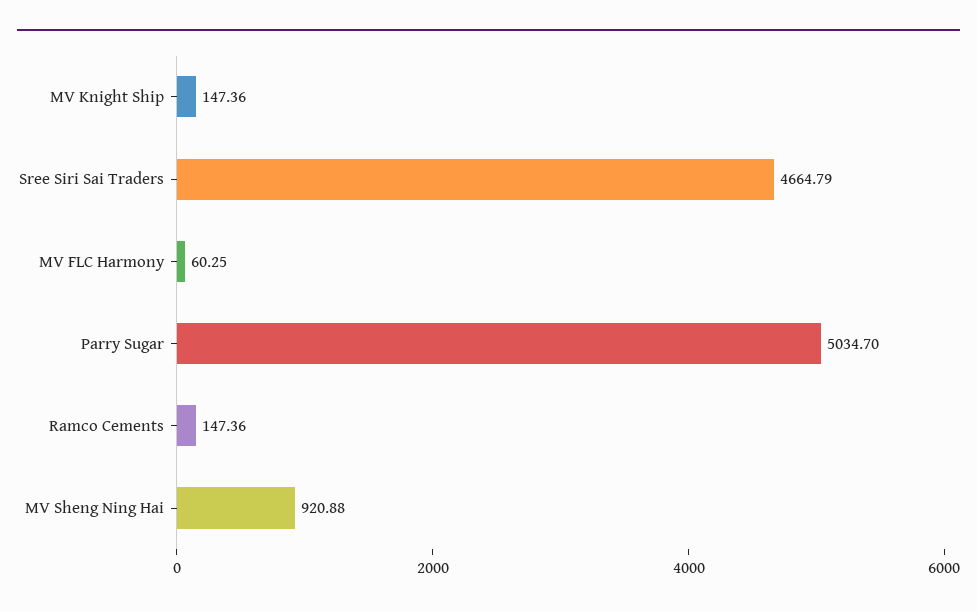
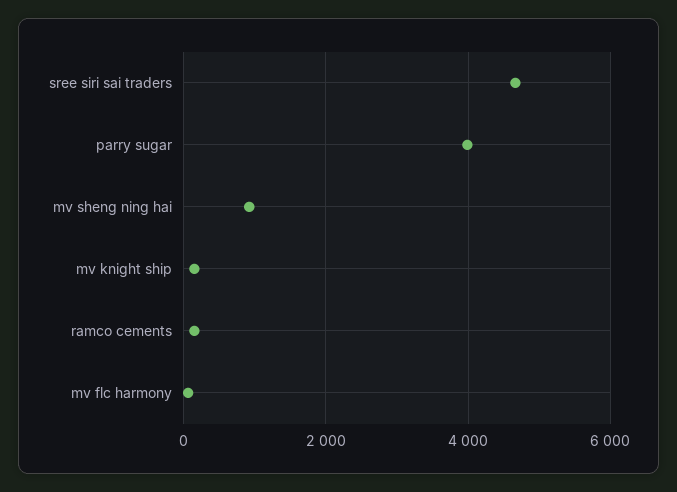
  {
    "MV Knight Ship": 147.36,
    "Sree Siri Sai Traders": 4664.79,
    "MV FLC Harmony": 60.25,
-   "Parry Sugar": 5034.7,
+   "Parry Sugar": 4000,
    "Ramco Cements": 147.36,
    "MV Sheng Ning Hai": 920.88
  }

